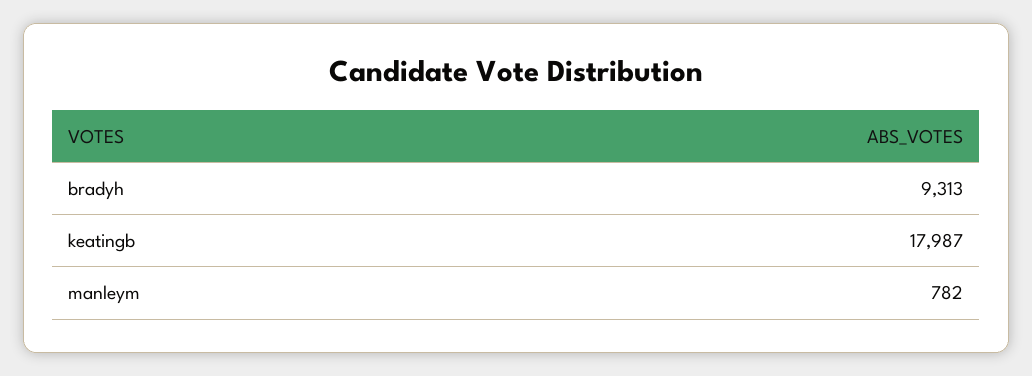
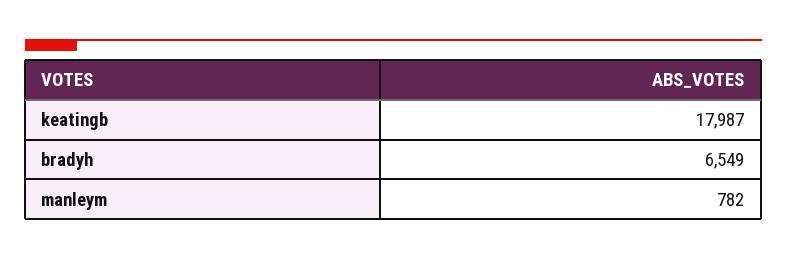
  {
-   "bradyh": 9313,
+   "bradyh": 6549,
    "keatingb": 17987,
    "manleym": 782
  }

